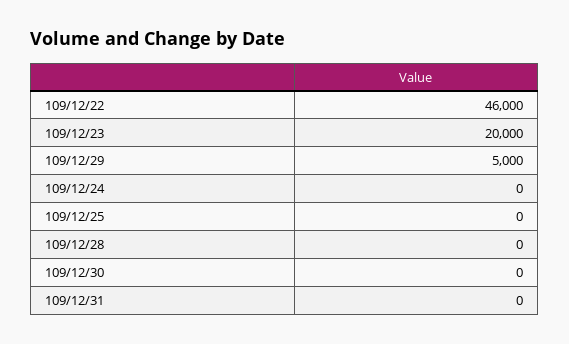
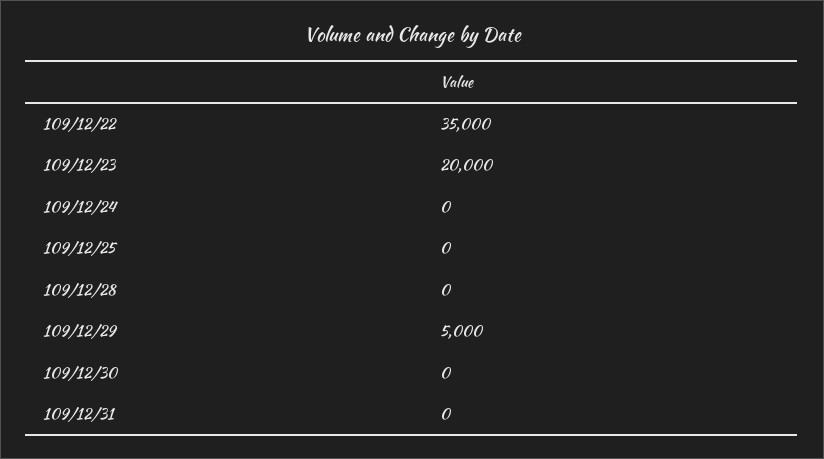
  {
-   "109/12/22": 46000,
+   "109/12/22": 35000,
    "109/12/23": 20000,
    "109/12/29": 5000,
    "109/12/24": 0,
    "109/12/25": 0,
    "109/12/28": 0,
    "109/12/30": 0,
    "109/12/31": 0
  }

